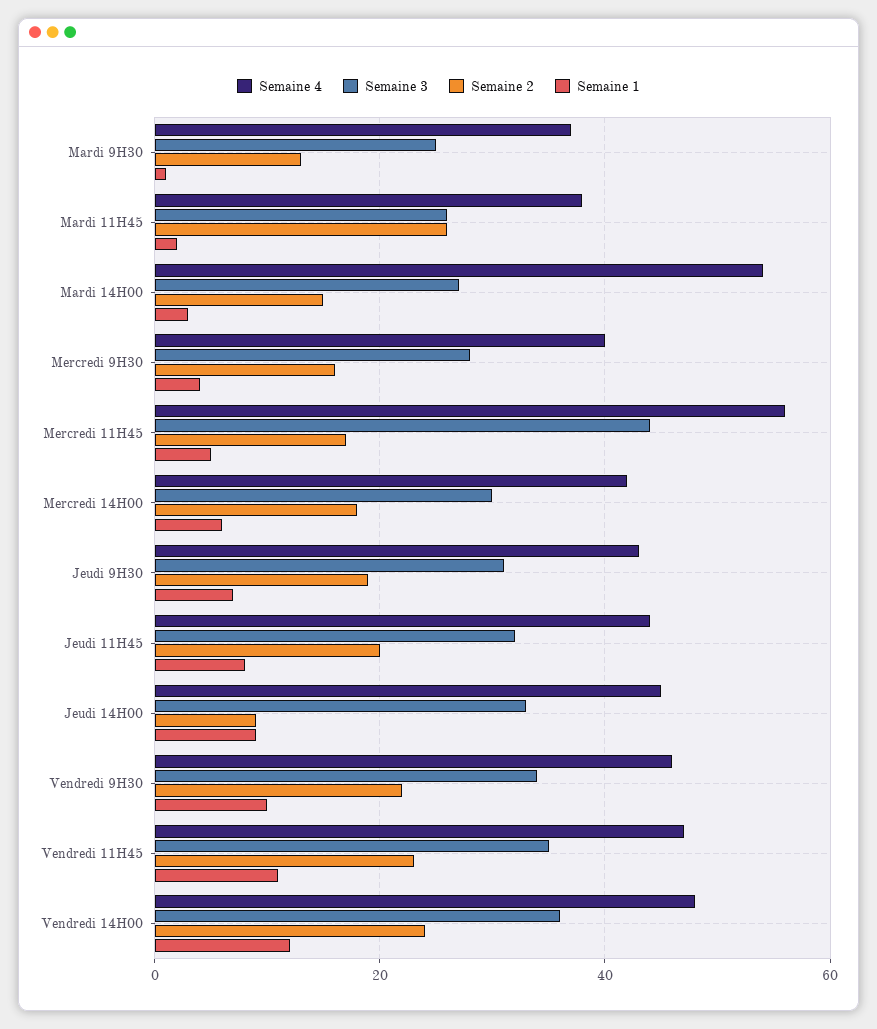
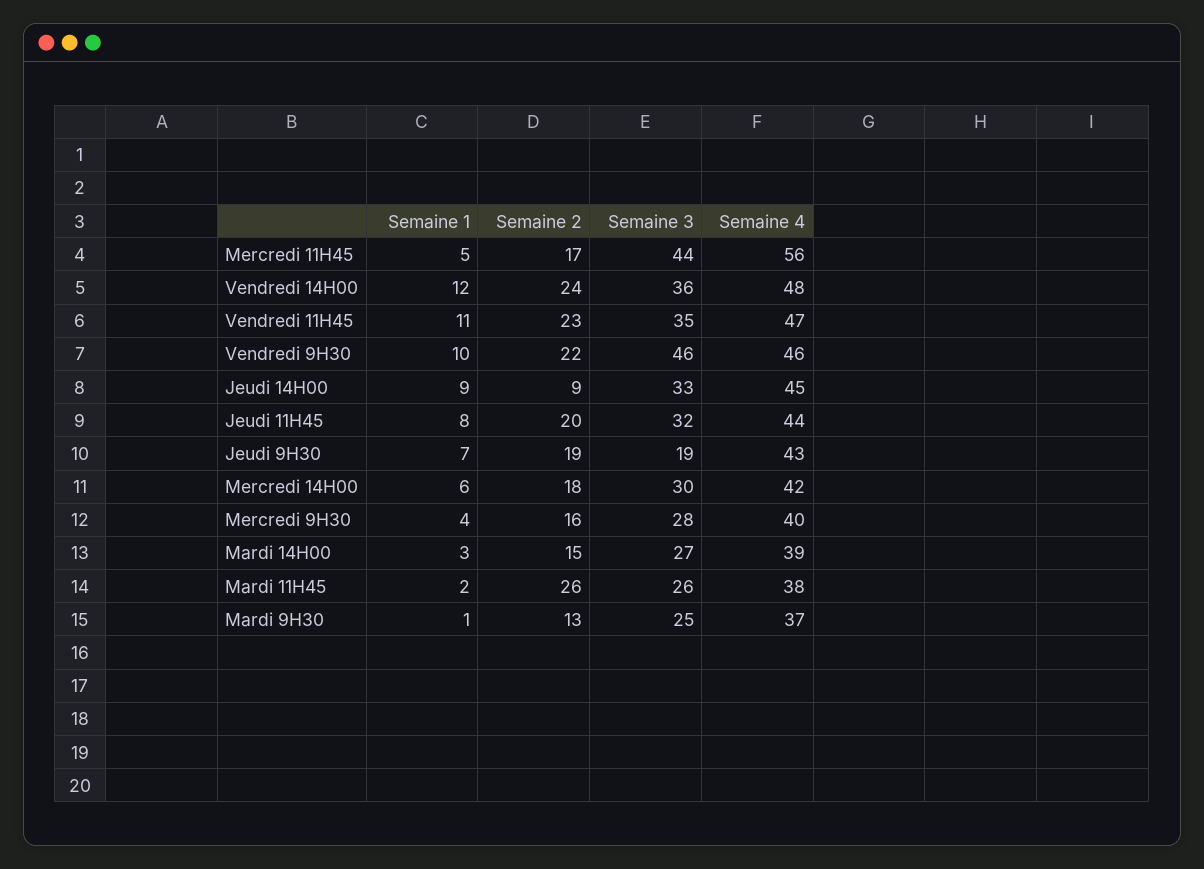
  {
    "Semaine 4": {
      "Mardi 9H30": 37,
      "Mardi 11H45": 38,
-     "Mardi 14H00": 55,
+     "Mardi 14H00": 39,
      "Mercredi 9H30": 40,
      "Mercredi 11H45": 56,
      "Mercredi 14H00": 42,
      "Jeudi 9H30": 43,
      "Jeudi 11H45": 44,
      "Jeudi 14H00": 45,
      "Vendredi 9H30": 46,
      "Vendredi 11H45": 47,
      "Vendredi 14H00": 48
    },
    "Semaine 3": {
      "Mardi 9H30": 25,
      "Mardi 11H45": 26,
      "Mardi 14H00": 27,
      "Mercredi 9H30": 28,
      "Mercredi 11H45": 44,
      "Mercredi 14H00": 30,
-     "Jeudi 9H30": 30,
+     "Jeudi 9H30": 19,
      "Jeudi 11H45": 32,
      "Jeudi 14H00": 33,
-     "Vendredi 9H30": 35,
+     "Vendredi 9H30": 46,
      "Vendredi 11H45": 35,
      "Vendredi 14H00": 36
    },
    "Semaine 2": {
      "Mardi 9H30": 13,
      "Mardi 11H45": 26,
      "Mardi 14H00": 15,
      "Mercredi 9H30": 16,
      "Mercredi 11H45": 17,
      "Mercredi 14H00": 18,
      "Jeudi 9H30": 19,
      "Jeudi 11H45": 20,
      "Jeudi 14H00": 9,
      "Vendredi 9H30": 22,
      "Vendredi 11H45": 23,
      "Vendredi 14H00": 24
    },
    "Semaine 1": {
      "Mardi 9H30": 1,
      "Mardi 11H45": 2,
      "Mardi 14H00": 3,
      "Mercredi 9H30": 4,
      "Mercredi 11H45": 5,
      "Mercredi 14H00": 6,
      "Jeudi 9H30": 7,
      "Jeudi 11H45": 8,
      "Jeudi 14H00": 9,
      "Vendredi 9H30": 10,
      "Vendredi 11H45": 11,
      "Vendredi 14H00": 12
    }
  }

